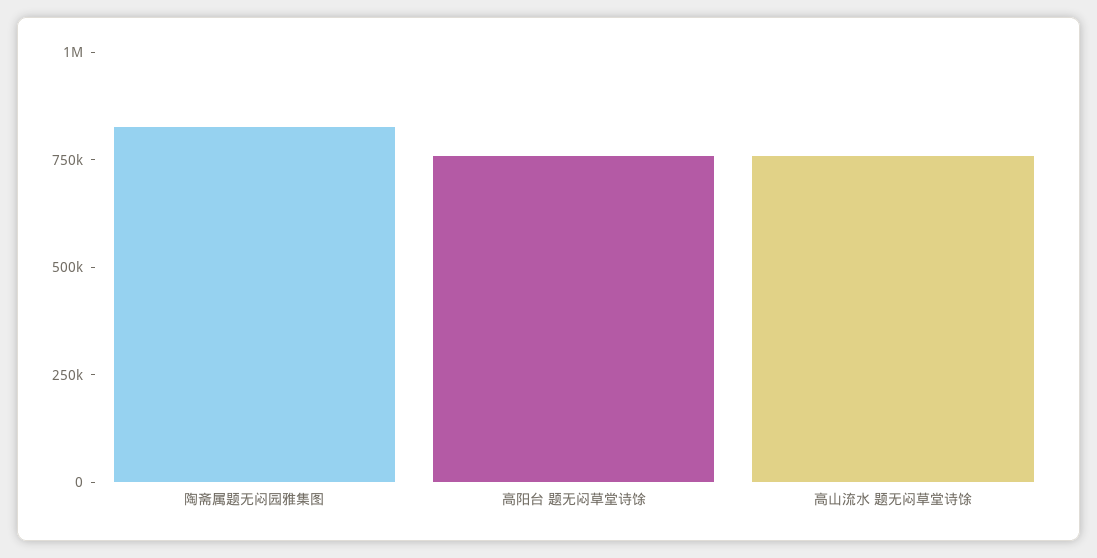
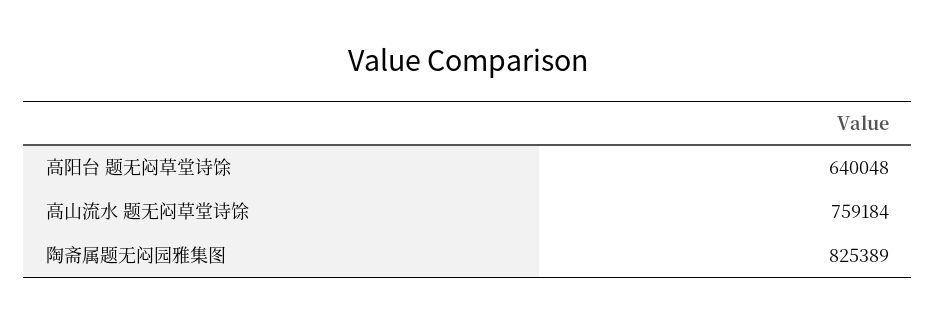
  {
    "陶斋属题无闷园雅集图": 825389,
-   "高阳台 题无闷草堂诗馀": 750000,
+   "高阳台 题无闷草堂诗馀": 640048,
    "高山流水 题无闷草堂诗馀": 759184
  }

